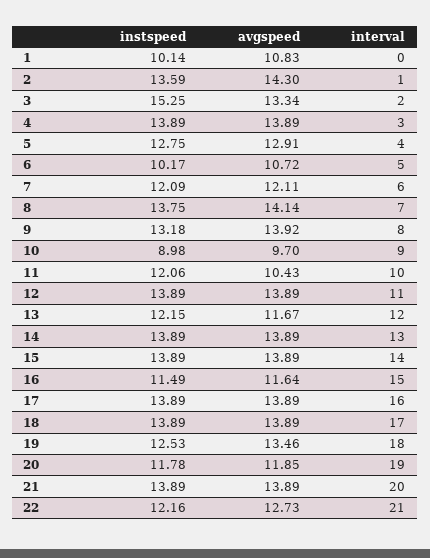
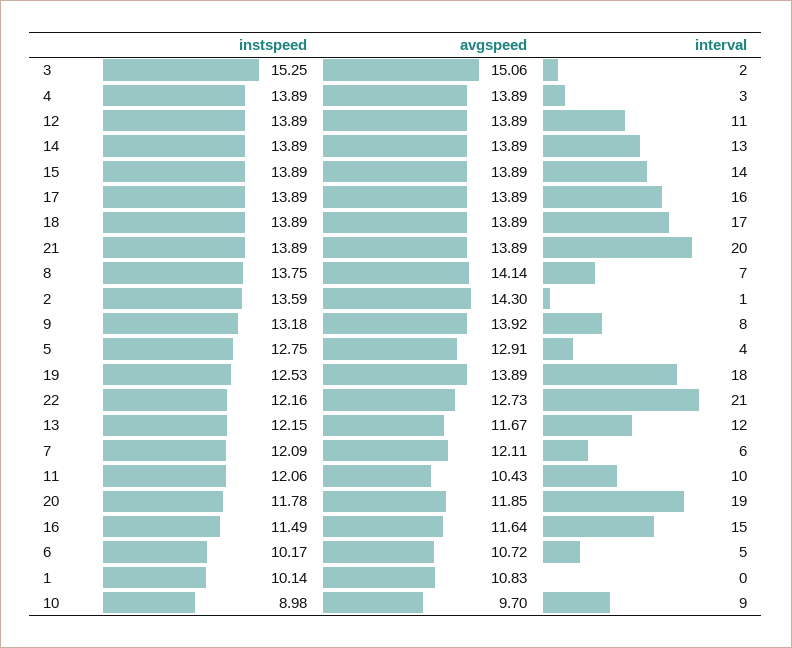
  {
    "instspeed": {
      "1": 10.14,
      "2": 13.59,
      "3": 15.25,
      "4": 13.89,
      "5": 12.75,
      "6": 10.17,
      "7": 12.09,
      "8": 13.75,
      "9": 13.18,
      "10": 8.98,
      "11": 12.06,
      "12": 13.89,
      "13": 12.15,
      "14": 13.89,
      "15": 13.89,
      "16": 11.49,
      "17": 13.89,
      "18": 13.89,
      "19": 12.53,
      "20": 11.78,
      "21": 13.89,
      "22": 12.16
    },
    "avgspeed": {
      "1": 10.83,
      "2": 14.3,
-     "3": 13.34,
+     "3": 15.06,
      "4": 13.89,
      "5": 12.91,
      "6": 10.72,
      "7": 12.11,
      "8": 14.14,
      "9": 13.92,
      "10": 9.7,
      "11": 10.43,
      "12": 13.89,
      "13": 11.67,
      "14": 13.89,
      "15": 13.89,
      "16": 11.64,
      "17": 13.89,
      "18": 13.89,
-     "19": 13.46,
+     "19": 13.89,
      "20": 11.85,
      "21": 13.89,
      "22": 12.73
    },
    "interval": {
      "1": 0,
      "2": 1,
      "3": 2,
      "4": 3,
      "5": 4,
      "6": 5,
      "7": 6,
      "8": 7,
      "9": 8,
      "10": 9,
      "11": 10,
      "12": 11,
      "13": 12,
      "14": 13,
      "15": 14,
      "16": 15,
      "17": 16,
      "18": 17,
      "19": 18,
      "20": 19,
      "21": 20,
      "22": 21
    }
  }

